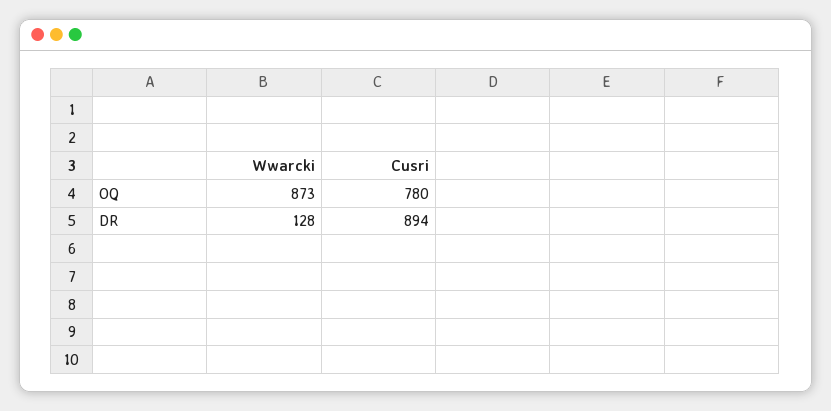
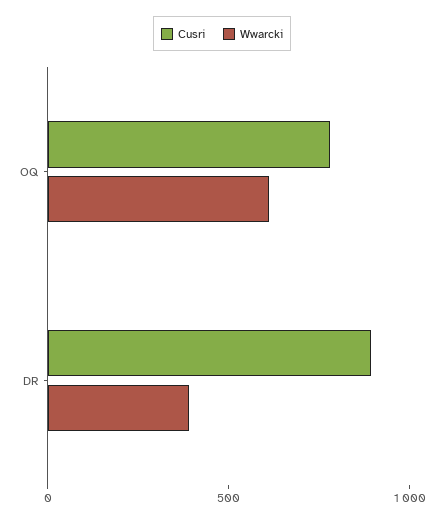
  {
    "Wwarcki": {
-     "OQ": 873,
+     "OQ": 600,
-     "DR": 128
+     "DR": 400
    },
    "Cusri": {
      "OQ": 780,
      "DR": 894
    }
  }

